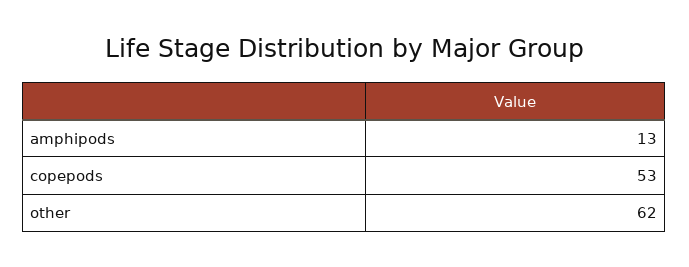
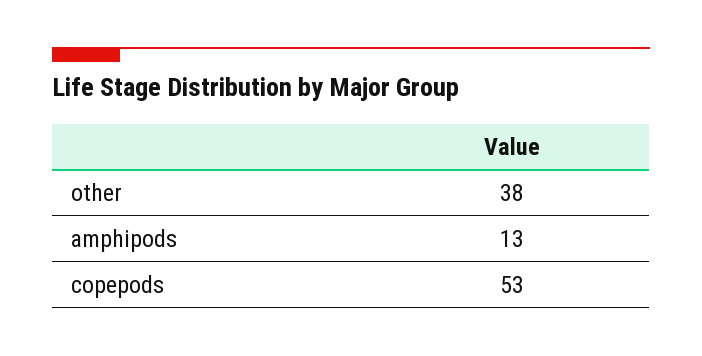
  {
    "amphipods": 13,
    "copepods": 53,
-   "other": 62
+   "other": 38
  }

